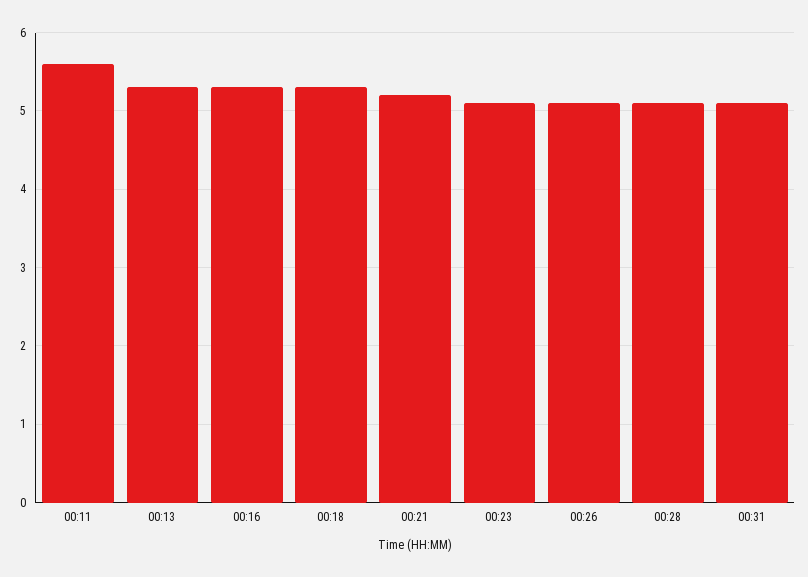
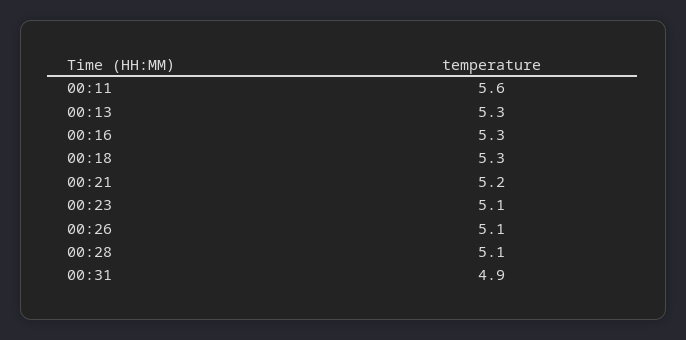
  {
    "00:11": 5.6,
    "00:13": 5.3,
    "00:16": 5.3,
    "00:18": 5.3,
    "00:21": 5.2,
    "00:23": 5.1,
    "00:26": 5.1,
    "00:28": 5.1,
-   "00:31": 5.1
+   "00:31": 4.9
  }

